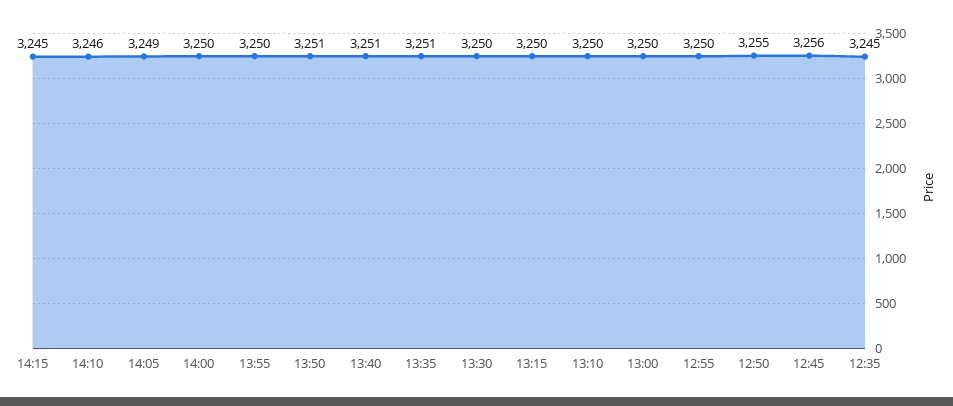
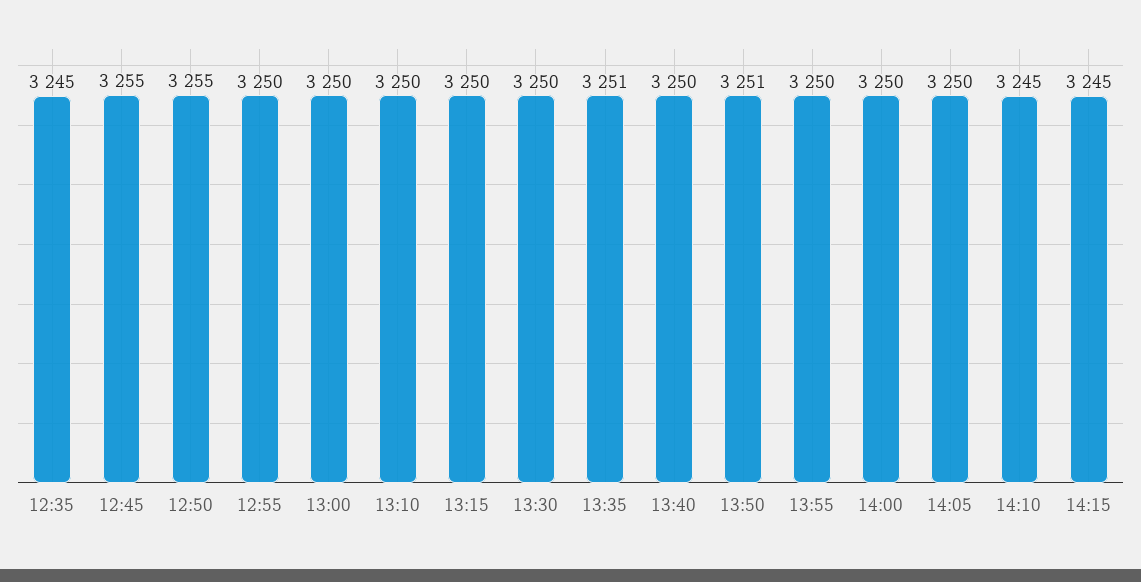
  {
    "14:15": 3245,
-   "14:10": 3246,
+   "14:10": 3245,
-   "14:05": 3249,
+   "14:05": 3250,
    "14:00": 3250,
    "13:55": 3250,
    "13:50": 3251,
-   "13:40": 3251,
+   "13:40": 3250,
    "13:35": 3251,
    "13:30": 3250,
    "13:15": 3250,
    "13:10": 3250,
    "13:00": 3250,
    "12:55": 3250,
    "12:50": 3255,
-   "12:45": 3256,
+   "12:45": 3255,
    "12:35": 3245
  }

